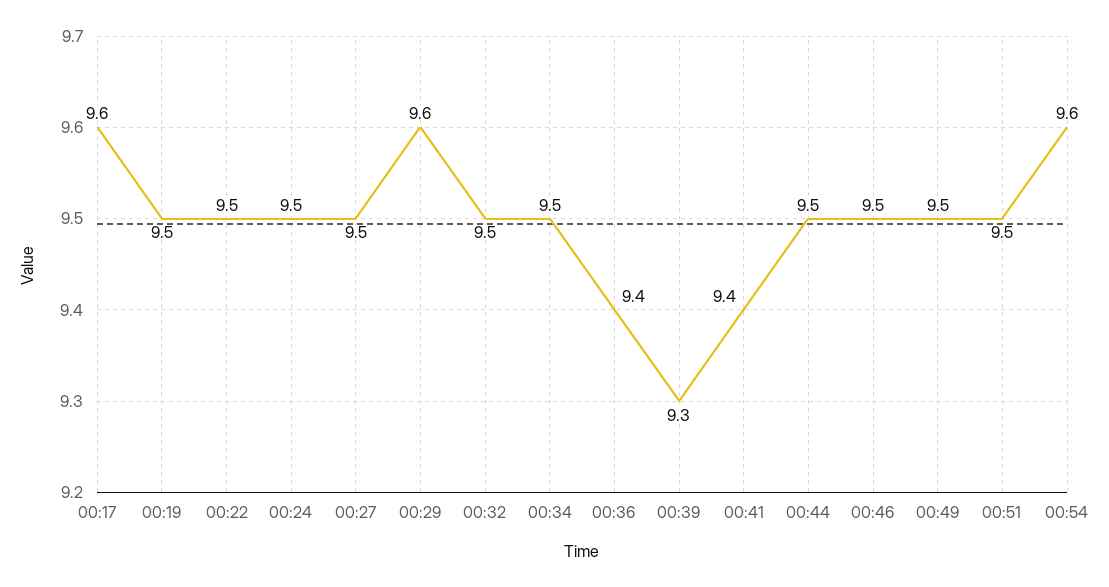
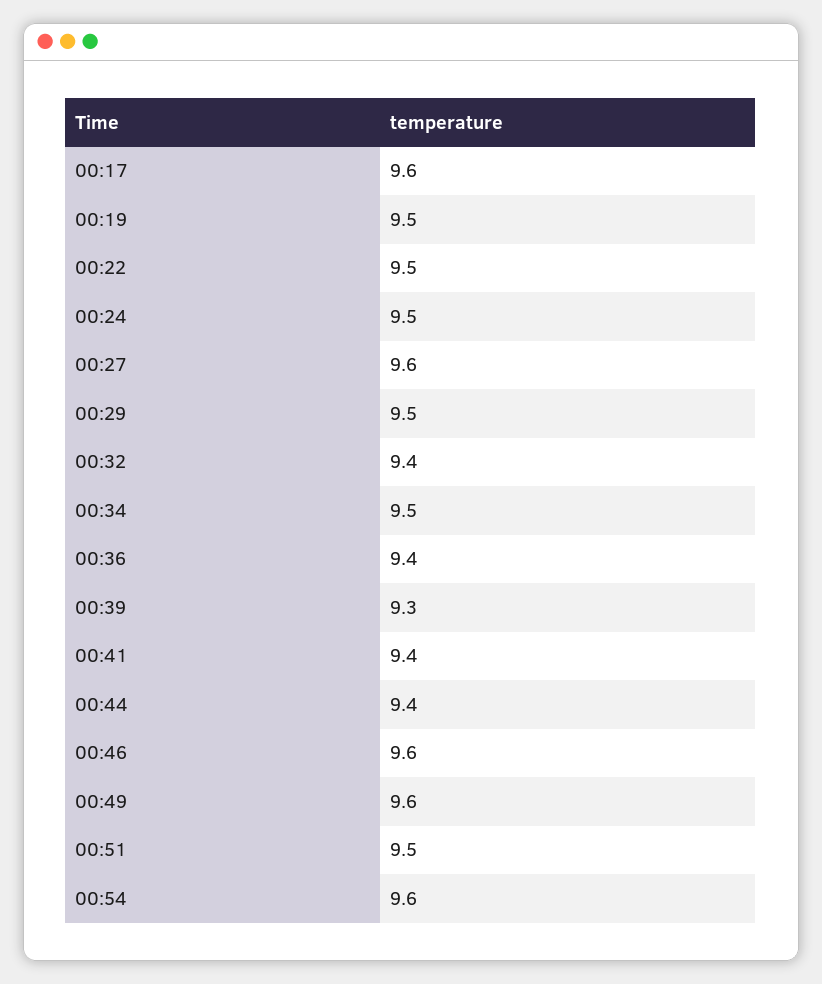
  {
    "00:17": 9.6,
    "00:19": 9.5,
    "00:22": 9.5,
    "00:24": 9.5,
-   "00:27": 9.5,
+   "00:27": 9.6,
-   "00:29": 9.6,
+   "00:29": 9.5,
-   "00:32": 9.5,
+   "00:32": 9.4,
    "00:34": 9.5,
    "00:36": 9.4,
    "00:39": 9.3,
    "00:41": 9.4,
-   "00:44": 9.5,
+   "00:44": 9.4,
-   "00:46": 9.5,
+   "00:46": 9.6,
-   "00:49": 9.5,
+   "00:49": 9.6,
    "00:51": 9.5,
    "00:54": 9.6
  }

